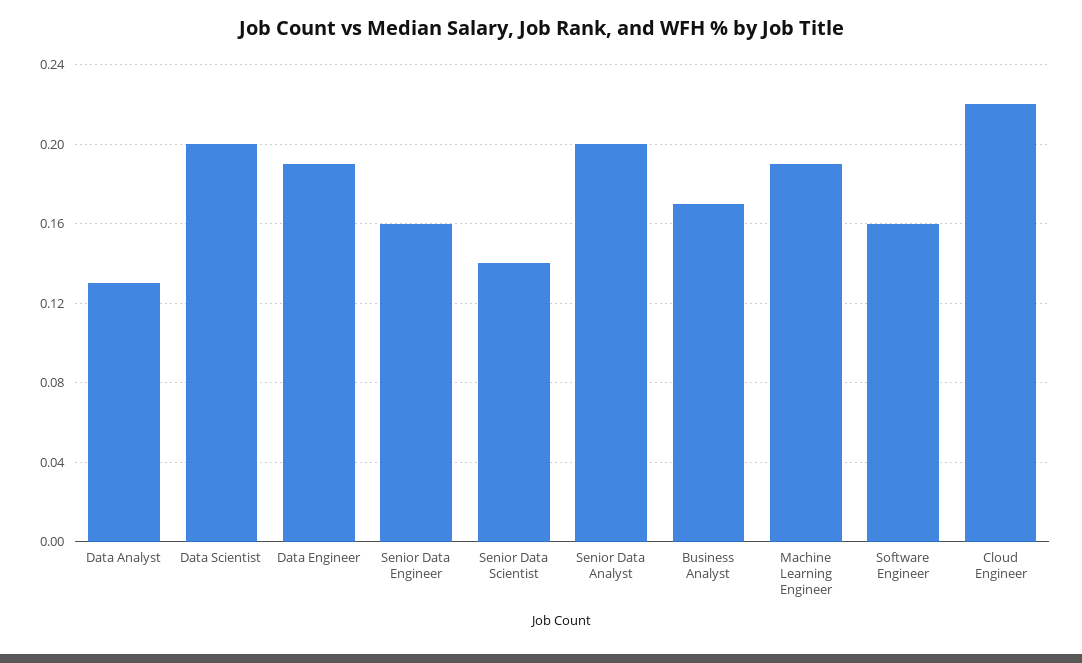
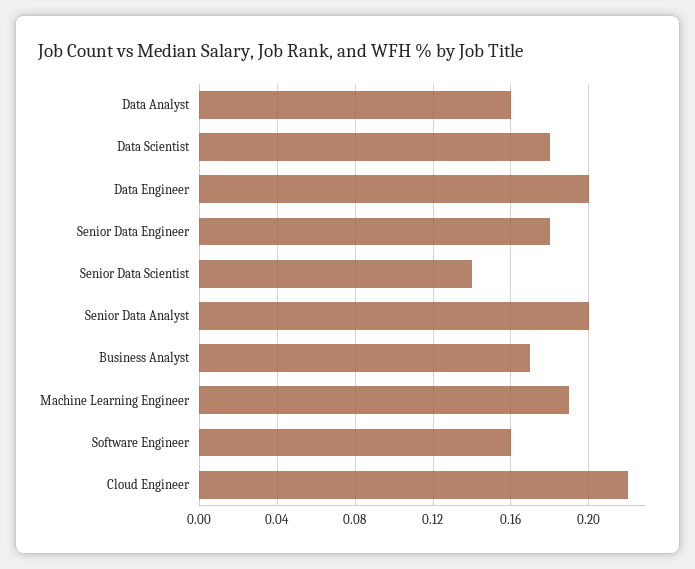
  {
-   "Data Analyst": 0.13,
+   "Data Analyst": 0.16,
-   "Data Scientist": 0.2,
+   "Data Scientist": 0.18,
-   "Data Engineer": 0.19,
+   "Data Engineer": 0.2,
-   "Senior Data Engineer": 0.16,
+   "Senior Data Engineer": 0.18,
    "Senior Data Scientist": 0.14,
    "Senior Data Analyst": 0.2,
    "Business Analyst": 0.17,
    "Machine Learning Engineer": 0.19,
    "Software Engineer": 0.16,
    "Cloud Engineer": 0.22
  }

